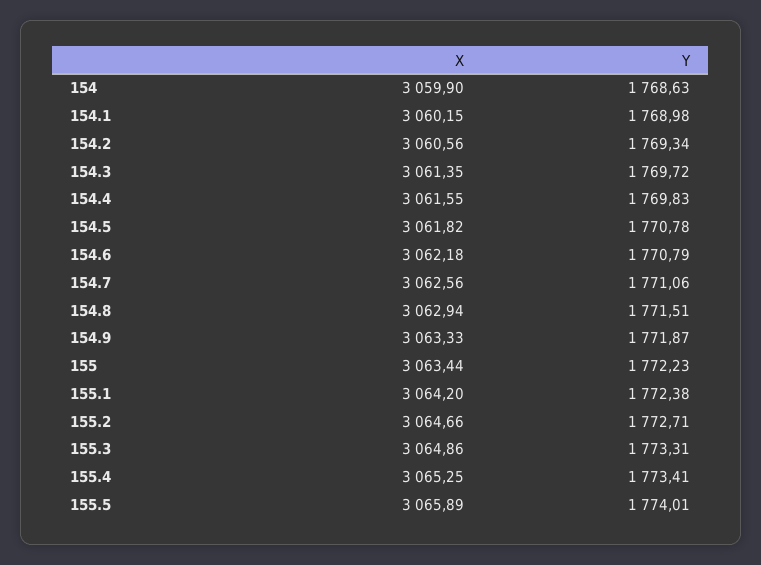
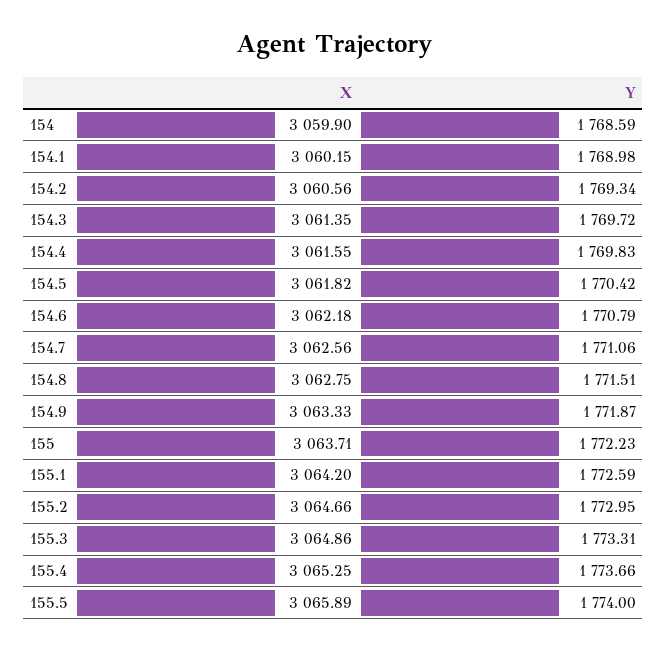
  {
    "X": {
      "154": 3059.9,
      "154.1": 3060.15,
      "154.2": 3060.56,
      "154.3": 3061.35,
      "154.4": 3061.55,
      "154.5": 3061.82,
      "154.6": 3062.18,
      "154.7": 3062.56,
-     "154.8": 3062.94,
+     "154.8": 3062.75,
      "154.9": 3063.33,
-     "155": 3063.44,
+     "155": 3063.71,
      "155.1": 3064.2,
      "155.2": 3064.66,
      "155.3": 3064.86,
      "155.4": 3065.25,
      "155.5": 3065.89
    },
    "Y": {
-     "154": 1768.63,
+     "154": 1768.59,
      "154.1": 1768.98,
      "154.2": 1769.34,
      "154.3": 1769.72,
      "154.4": 1769.83,
-     "154.5": 1770.78,
+     "154.5": 1770.42,
      "154.6": 1770.79,
      "154.7": 1771.06,
      "154.8": 1771.51,
      "154.9": 1771.87,
      "155": 1772.23,
-     "155.1": 1772.38,
+     "155.1": 1772.59,
-     "155.2": 1772.71,
+     "155.2": 1772.95,
      "155.3": 1773.31,
-     "155.4": 1773.41,
+     "155.4": 1773.66,
-     "155.5": 1774.01
+     "155.5": 1774
    }
  }

